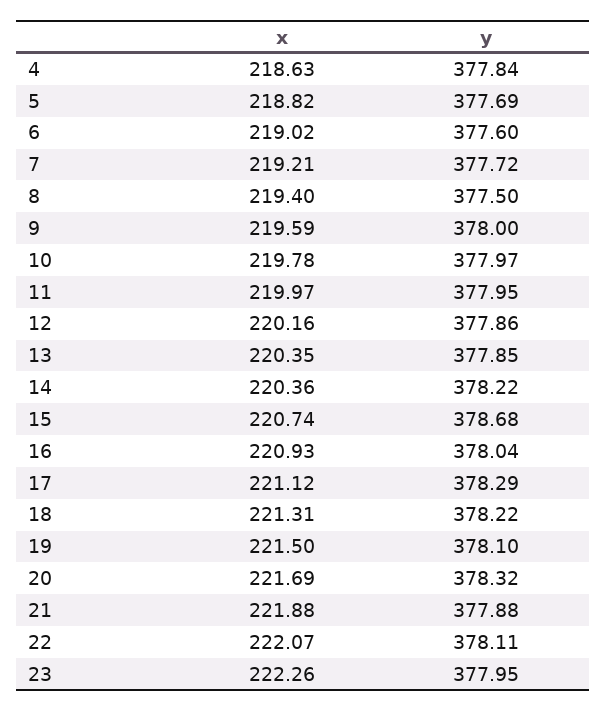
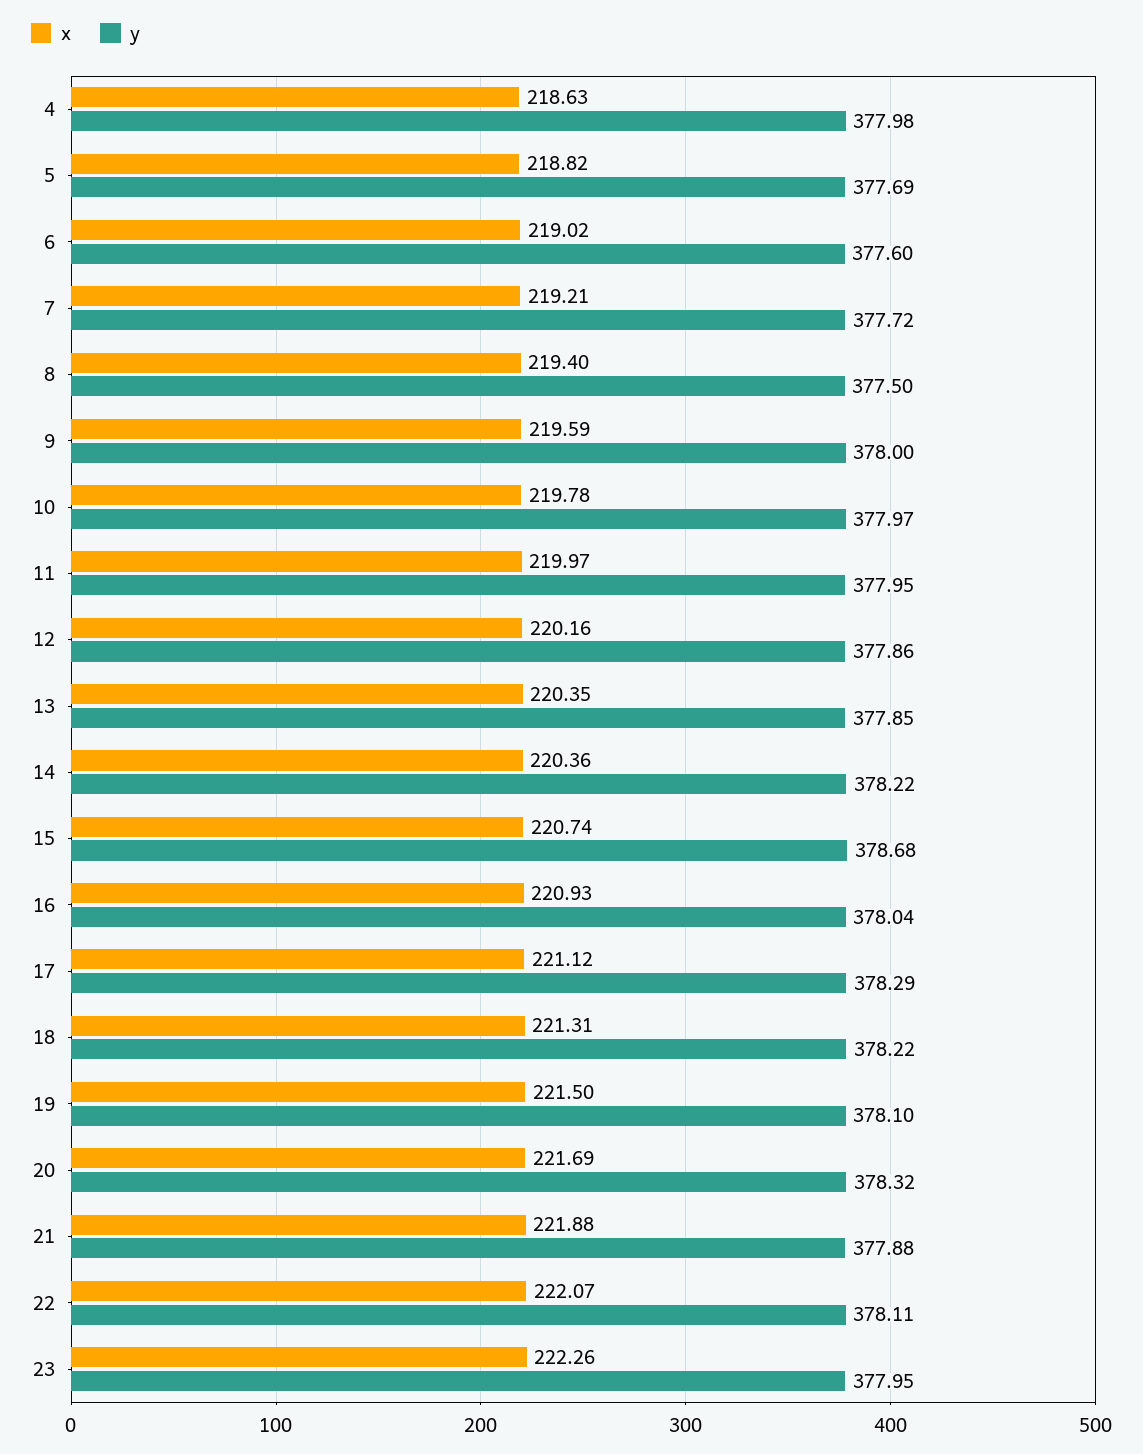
  {
    "x": {
      "4": 218.63,
      "5": 218.82,
      "6": 219.02,
      "7": 219.21,
      "8": 219.4,
      "9": 219.59,
      "10": 219.78,
      "11": 219.97,
      "12": 220.16,
      "13": 220.35,
      "14": 220.36,
      "15": 220.74,
      "16": 220.93,
      "17": 221.12,
      "18": 221.31,
      "19": 221.5,
      "20": 221.69,
      "21": 221.88,
      "22": 222.07,
      "23": 222.26
    },
    "y": {
-     "4": 377.84,
+     "4": 377.98,
      "5": 377.69,
      "6": 377.6,
      "7": 377.72,
      "8": 377.5,
      "9": 378,
      "10": 377.97,
      "11": 377.95,
      "12": 377.86,
      "13": 377.85,
      "14": 378.22,
      "15": 378.68,
      "16": 378.04,
      "17": 378.29,
      "18": 378.22,
      "19": 378.1,
      "20": 378.32,
      "21": 377.88,
      "22": 378.11,
      "23": 377.95
    }
  }

